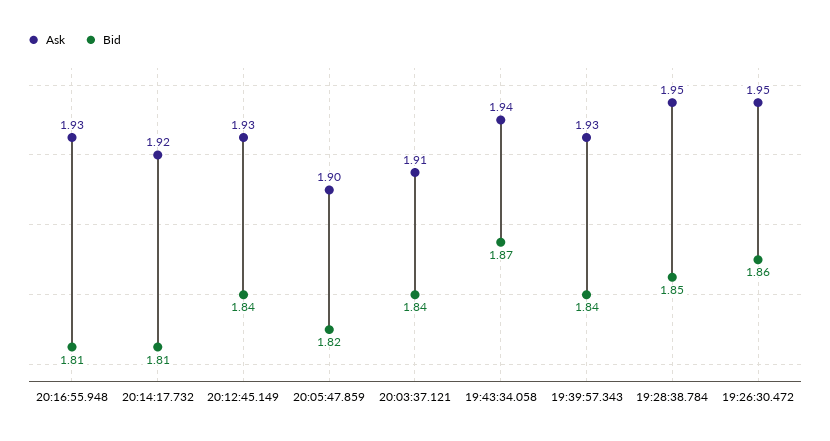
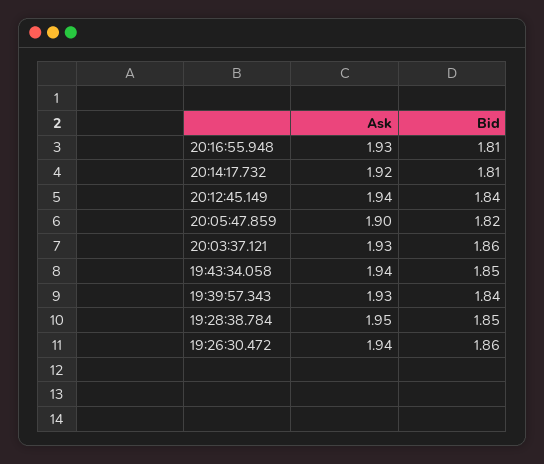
  {
    "Ask": {
      "20:16:55.948": 1.93,
      "20:14:17.732": 1.92,
-     "20:12:45.149": 1.93,
+     "20:12:45.149": 1.94,
      "20:05:47.859": 1.9,
-     "20:03:37.121": 1.91,
+     "20:03:37.121": 1.93,
      "19:43:34.058": 1.94,
      "19:39:57.343": 1.93,
      "19:28:38.784": 1.95,
-     "19:26:30.472": 1.95
+     "19:26:30.472": 1.94
    },
    "Bid": {
      "20:16:55.948": 1.81,
      "20:14:17.732": 1.81,
      "20:12:45.149": 1.84,
      "20:05:47.859": 1.82,
-     "20:03:37.121": 1.84,
+     "20:03:37.121": 1.86,
-     "19:43:34.058": 1.87,
+     "19:43:34.058": 1.85,
      "19:39:57.343": 1.84,
      "19:28:38.784": 1.85,
      "19:26:30.472": 1.86
    }
  }

